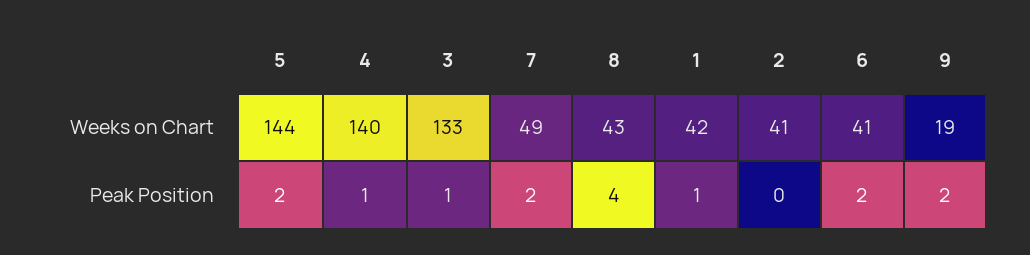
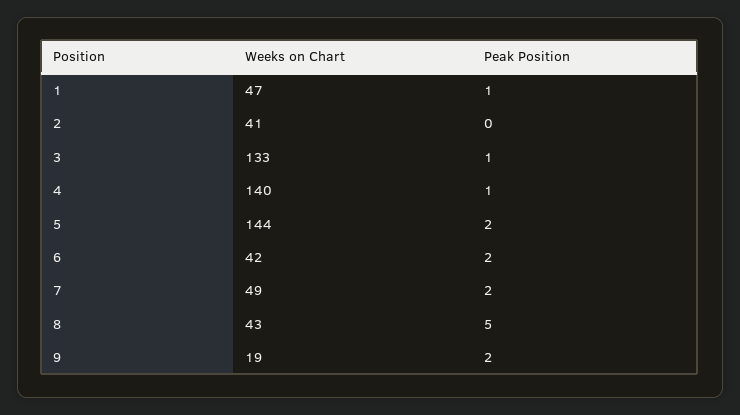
  {
    "5": {
      "Weeks on Chart": 144,
      "Peak Position": 2
    },
    "4": {
      "Weeks on Chart": 140,
      "Peak Position": 1
    },
    "3": {
      "Weeks on Chart": 133,
      "Peak Position": 1
    },
    "7": {
      "Weeks on Chart": 49,
      "Peak Position": 2
    },
    "8": {
      "Weeks on Chart": 43,
-     "Peak Position": 4
+     "Peak Position": 5
    },
    "1": {
-     "Weeks on Chart": 42,
+     "Weeks on Chart": 47,
      "Peak Position": 1
    },
    "2": {
      "Weeks on Chart": 41,
      "Peak Position": 0
    },
    "6": {
-     "Weeks on Chart": 41,
+     "Weeks on Chart": 42,
      "Peak Position": 2
    },
    "9": {
      "Weeks on Chart": 19,
      "Peak Position": 2
    }
  }

